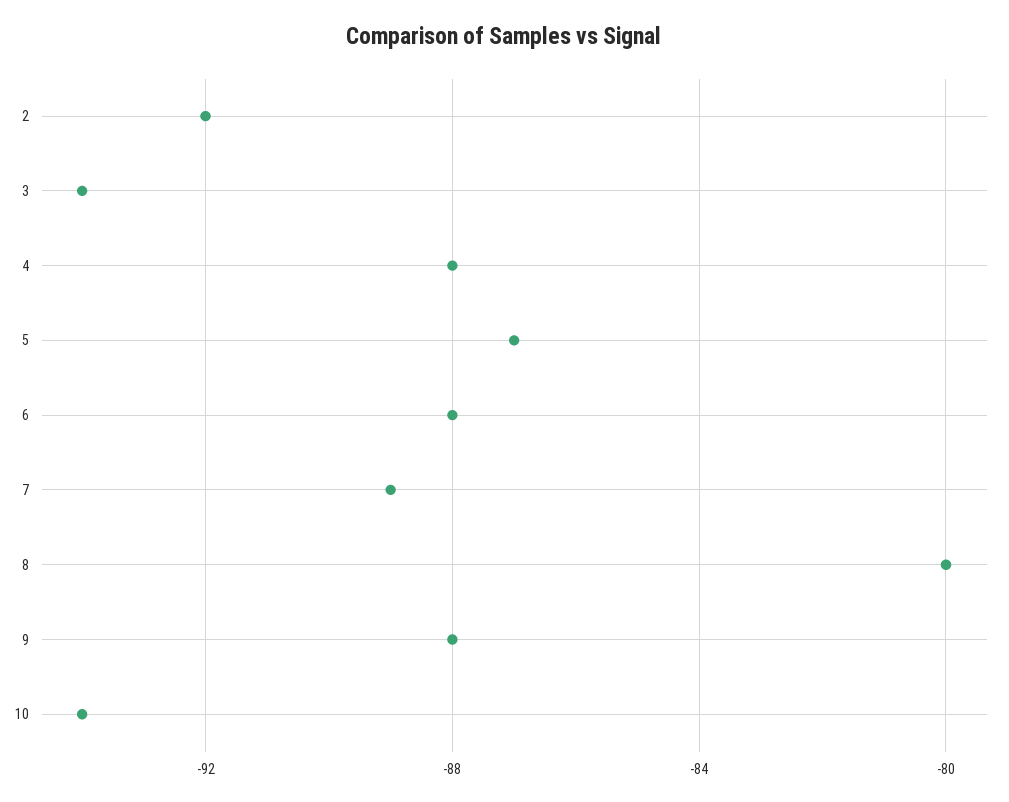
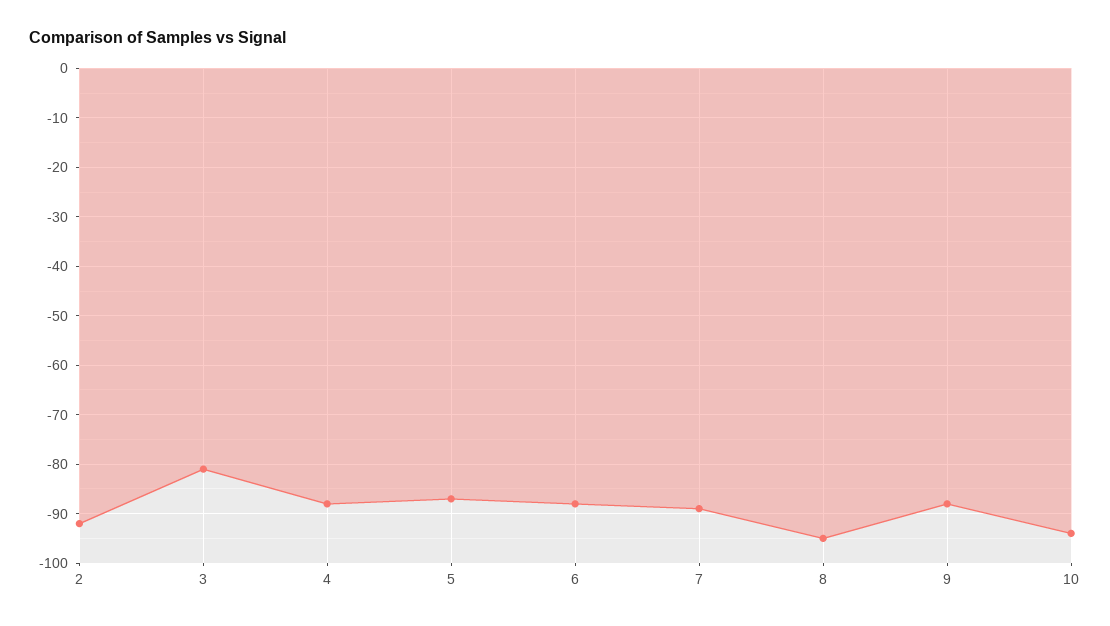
  {
    "2": -92,
-   "3": -94,
+   "3": -80,
    "4": -88,
    "5": -87,
    "6": -88,
    "7": -89,
-   "8": -80,
+   "8": -95,
    "9": -88,
    "10": -94
  }

